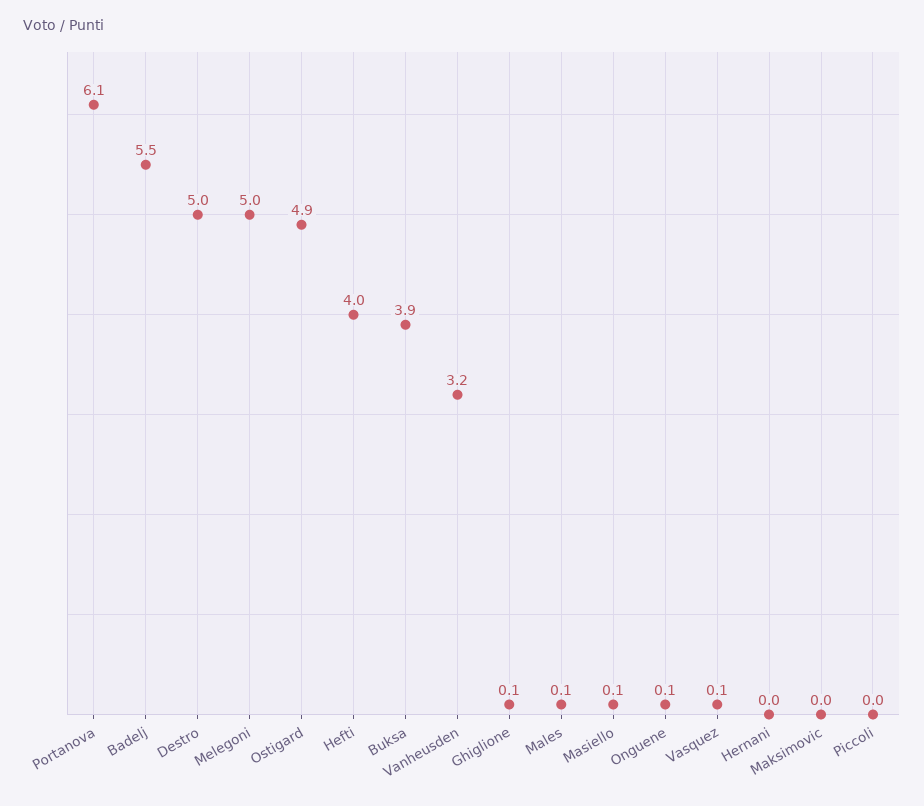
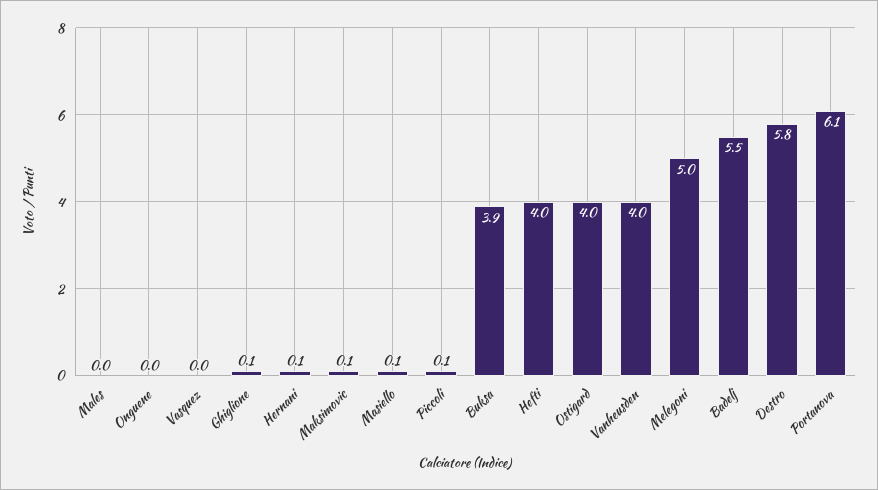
  {
    "Portanova": 6.1,
    "Badelj": 5.5,
-   "Destro": 5,
+   "Destro": 5.8,
    "Melegoni": 5,
-   "Ostigard": 4.9,
+   "Ostigard": 4,
    "Hefti": 4,
    "Buksa": 3.9,
-   "Vanheusden": 3.2,
+   "Vanheusden": 4,
    "Ghiglione": 0.1,
-   "Males": 0.1,
+   "Males": 0,
    "Masiello": 0.1,
-   "Onguene": 0.1,
+   "Onguene": 0,
-   "Vasquez": 0.1,
+   "Vasquez": 0,
-   "Hernani": 0,
+   "Hernani": 0.1,
-   "Maksimovic": 0,
+   "Maksimovic": 0.1,
-   "Piccoli": 0
+   "Piccoli": 0.1
  }

